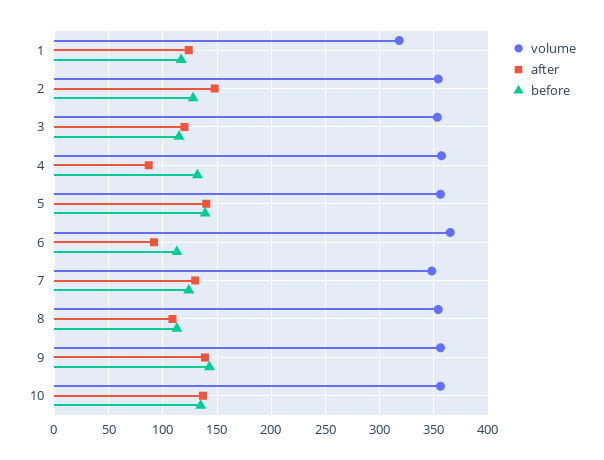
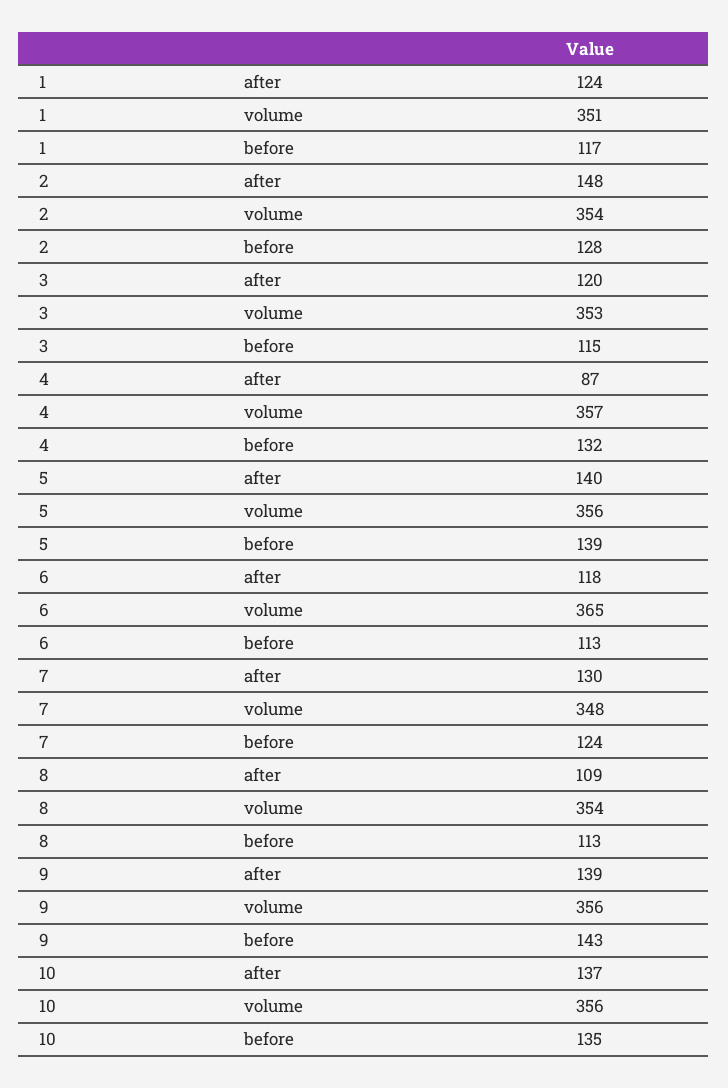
  {
    "volume": {
-     "1": 320,
+     "1": 351,
      "2": 354,
      "3": 353,
      "4": 357,
      "5": 356,
      "6": 365,
      "7": 348,
      "8": 354,
      "9": 356,
      "10": 356
    },
    "after": {
      "1": 124,
      "2": 148,
      "3": 120,
      "4": 87,
      "5": 140,
-     "6": 90,
+     "6": 118,
      "7": 130,
      "8": 109,
      "9": 139,
      "10": 137
    },
    "before": {
      "1": 117,
      "2": 128,
      "3": 115,
      "4": 132,
      "5": 139,
      "6": 113,
      "7": 124,
      "8": 113,
      "9": 143,
      "10": 135
    }
  }

